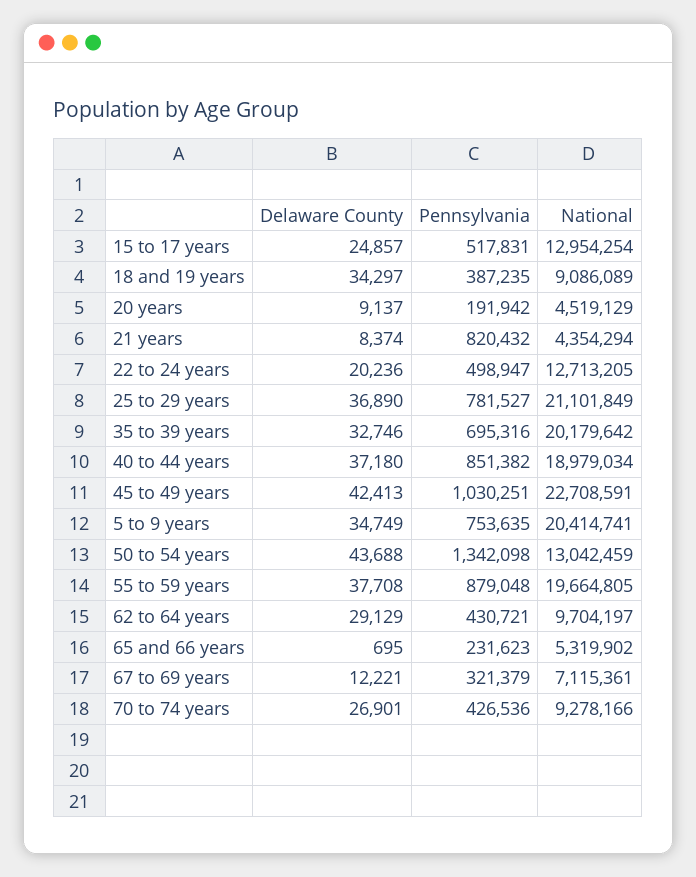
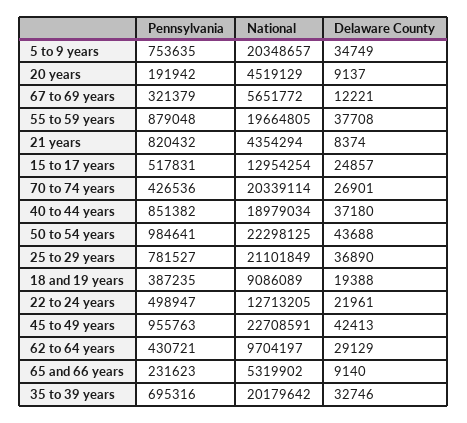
  {
    "Delaware County": {
      "15 to 17 years": 24857,
-     "18 and 19 years": 34297,
+     "18 and 19 years": 19388,
      "20 years": 9137,
      "21 years": 8374,
-     "22 to 24 years": 20236,
+     "22 to 24 years": 21961,
      "25 to 29 years": 36890,
      "35 to 39 years": 32746,
      "40 to 44 years": 37180,
      "45 to 49 years": 42413,
      "5 to 9 years": 34749,
      "50 to 54 years": 43688,
      "55 to 59 years": 37708,
      "62 to 64 years": 29129,
-     "65 and 66 years": 695,
+     "65 and 66 years": 9140,
      "67 to 69 years": 12221,
      "70 to 74 years": 26901
    },
    "Pennsylvania": {
      "15 to 17 years": 517831,
      "18 and 19 years": 387235,
      "20 years": 191942,
      "21 years": 820432,
      "22 to 24 years": 498947,
      "25 to 29 years": 781527,
      "35 to 39 years": 695316,
      "40 to 44 years": 851382,
-     "45 to 49 years": 1030251,
+     "45 to 49 years": 955763,
      "5 to 9 years": 753635,
-     "50 to 54 years": 1342098,
+     "50 to 54 years": 984641,
      "55 to 59 years": 879048,
      "62 to 64 years": 430721,
      "65 and 66 years": 231623,
      "67 to 69 years": 321379,
      "70 to 74 years": 426536
    },
    "National": {
      "15 to 17 years": 12954254,
      "18 and 19 years": 9086089,
      "20 years": 4519129,
      "21 years": 4354294,
      "22 to 24 years": 12713205,
      "25 to 29 years": 21101849,
      "35 to 39 years": 20179642,
      "40 to 44 years": 18979034,
      "45 to 49 years": 22708591,
-     "5 to 9 years": 20414741,
+     "5 to 9 years": 20348657,
-     "50 to 54 years": 13042459,
+     "50 to 54 years": 22298125,
      "55 to 59 years": 19664805,
      "62 to 64 years": 9704197,
      "65 and 66 years": 5319902,
-     "67 to 69 years": 7115361,
+     "67 to 69 years": 5651772,
-     "70 to 74 years": 9278166
+     "70 to 74 years": 20339114
    }
  }

